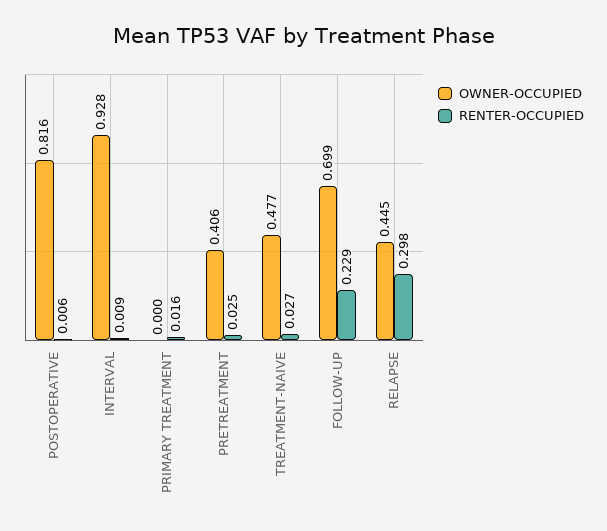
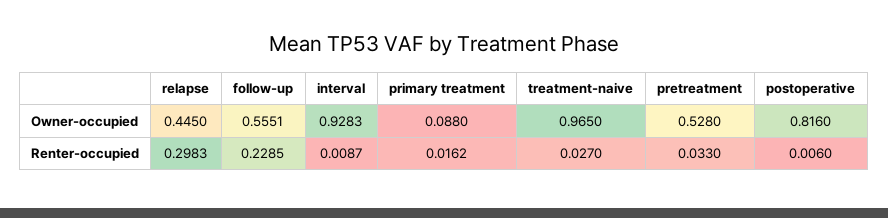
  {
    "OWNER-OCCUPIED": {
      "POSTOPERATIVE": 0.816,
      "INTERVAL": 0.9283,
-     "PRIMARY TREATMENT": 0,
+     "PRIMARY TREATMENT": 0.088,
-     "PRETREATMENT": 0.406,
+     "PRETREATMENT": 0.528,
-     "TREATMENT-NAIVE": 0.477,
+     "TREATMENT-NAIVE": 0.965,
-     "FOLLOW-UP": 0.699,
+     "FOLLOW-UP": 0.5551,
      "RELAPSE": 0.445
    },
    "RENTER-OCCUPIED": {
      "POSTOPERATIVE": 0.006,
      "INTERVAL": 0.0087,
      "PRIMARY TREATMENT": 0.0162,
-     "PRETREATMENT": 0.025,
+     "PRETREATMENT": 0.033,
      "TREATMENT-NAIVE": 0.027,
      "FOLLOW-UP": 0.2285,
      "RELAPSE": 0.2983
    }
  }

